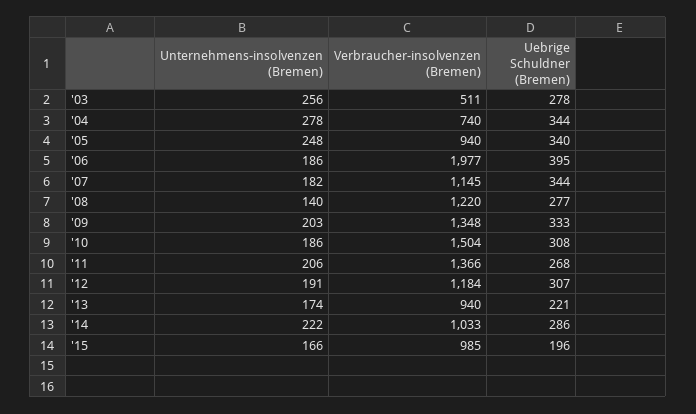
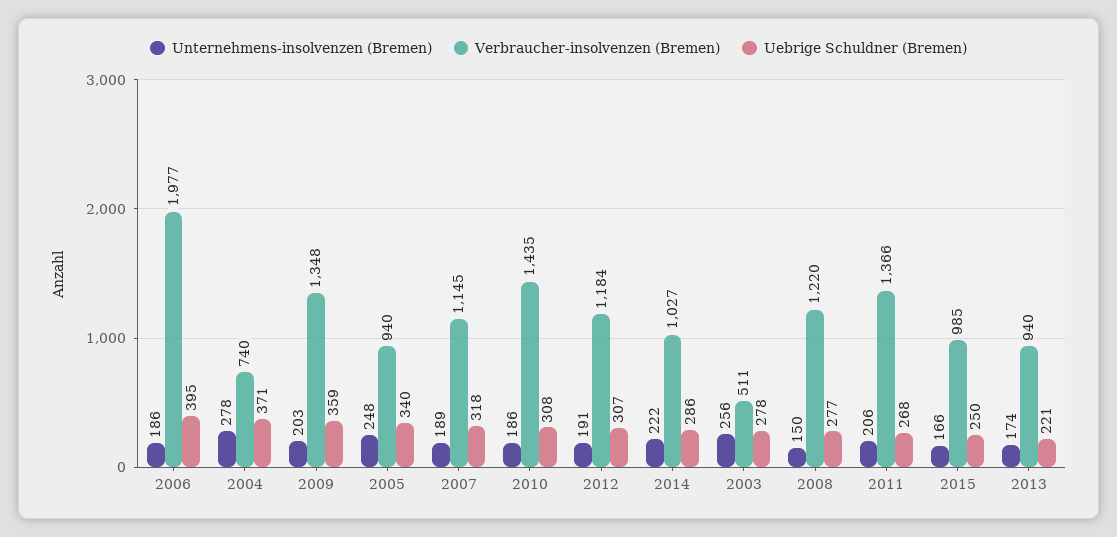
  {
    "Unternehmens-insolvenzen (Bremen)": {
      "'03": 256,
      "'04": 278,
      "'05": 248,
      "'06": 186,
-     "'07": 182,
+     "'07": 189,
-     "'08": 140,
+     "'08": 150,
      "'09": 203,
      "'10": 186,
      "'11": 206,
      "'12": 191,
      "'13": 174,
      "'14": 222,
      "'15": 166
    },
    "Verbraucher-insolvenzen (Bremen)": {
      "'03": 511,
      "'04": 740,
      "'05": 940,
      "'06": 1977,
      "'07": 1145,
      "'08": 1220,
      "'09": 1348,
-     "'10": 1504,
+     "'10": 1435,
      "'11": 1366,
      "'12": 1184,
      "'13": 940,
-     "'14": 1033,
+     "'14": 1027,
      "'15": 985
    },
    "Uebrige Schuldner (Bremen)": {
      "'03": 278,
-     "'04": 344,
+     "'04": 371,
      "'05": 340,
      "'06": 395,
-     "'07": 344,
+     "'07": 318,
      "'08": 277,
-     "'09": 333,
+     "'09": 359,
      "'10": 308,
      "'11": 268,
      "'12": 307,
      "'13": 221,
      "'14": 286,
-     "'15": 196
+     "'15": 250
    }
  }

